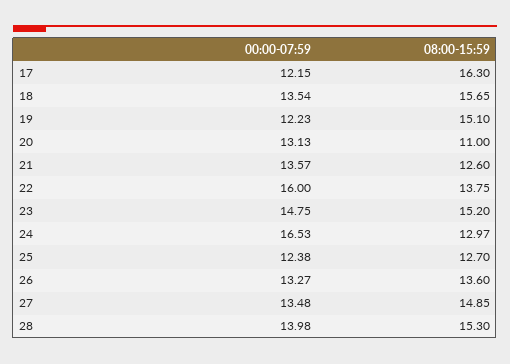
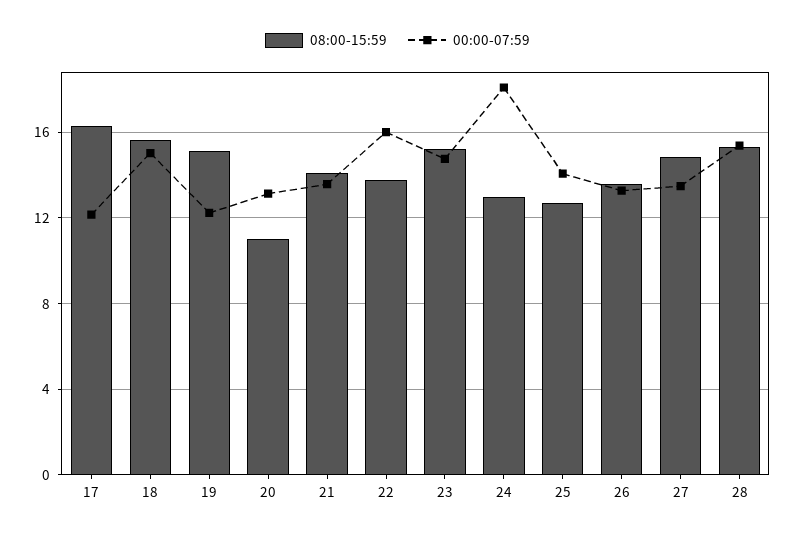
  {
    "00:00-07:59": {
      "17": 12.15,
-     "18": 13.54,
+     "18": 15,
      "19": 12.23,
      "20": 13.13,
      "21": 13.57,
      "22": 16,
      "23": 14.75,
-     "24": 16.53,
+     "24": 18,
-     "25": 12.38,
+     "25": 14,
      "26": 13.27,
      "27": 13.48,
-     "28": 13.98
+     "28": 15.5
    },
    "08:00-15:59": {
      "17": 16.3,
      "18": 15.65,
      "19": 15.1,
      "20": 11,
-     "21": 12.6,
+     "21": 14,
      "22": 13.75,
      "23": 15.2,
      "24": 12.97,
      "25": 12.7,
      "26": 13.6,
      "27": 14.85,
      "28": 15.3
    }
  }

